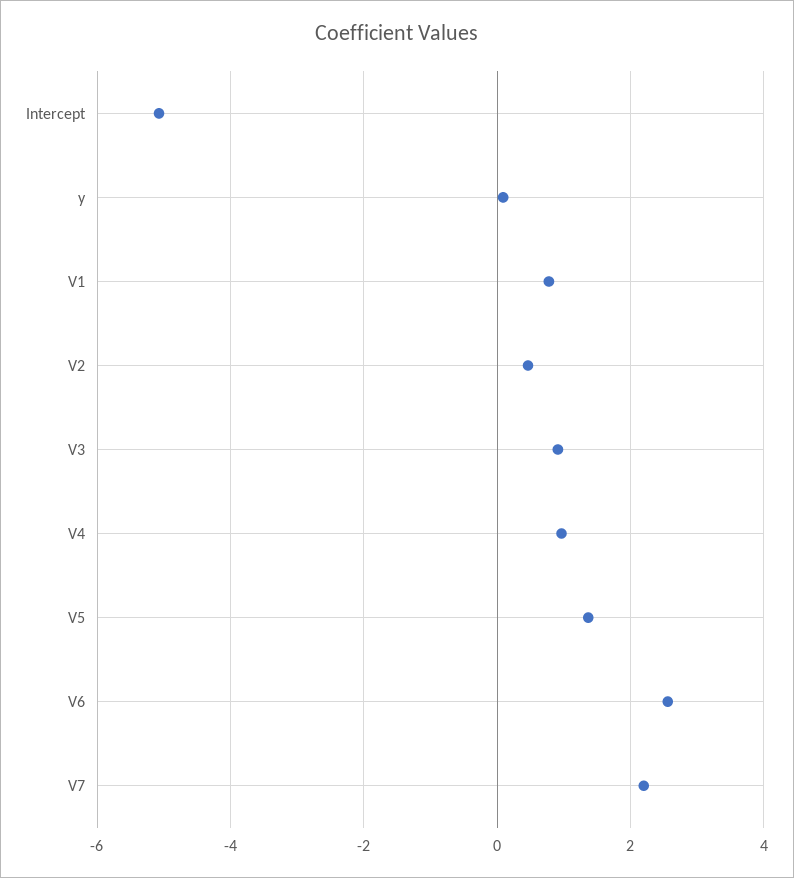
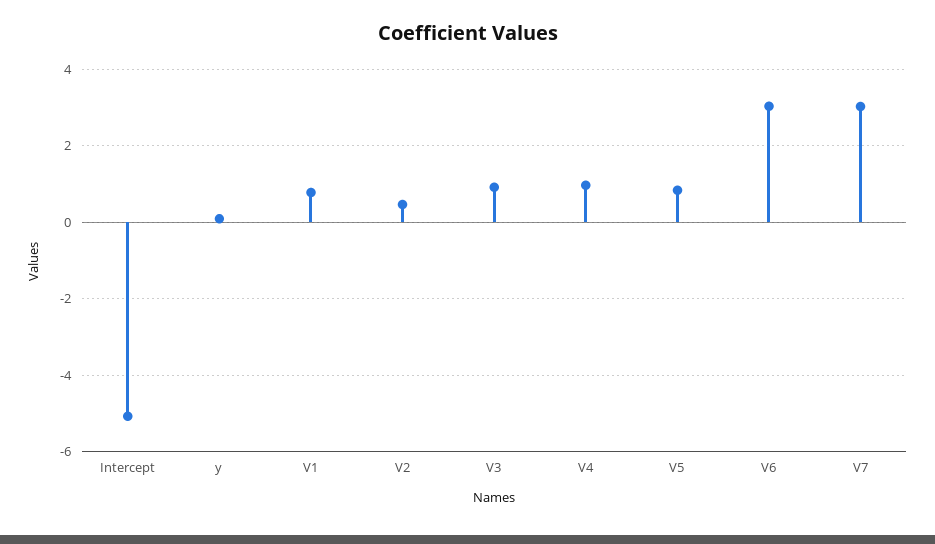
  {
    "Intercept": -5,
    "y": 0,
    "V1": 0.8,
    "V2": 0.4,
    "V3": 1,
    "V4": 1,
-   "V5": 1.4,
+   "V5": 0.8,
-   "V6": 2.6,
+   "V6": 3,
-   "V7": 2.2
+   "V7": 3
  }

